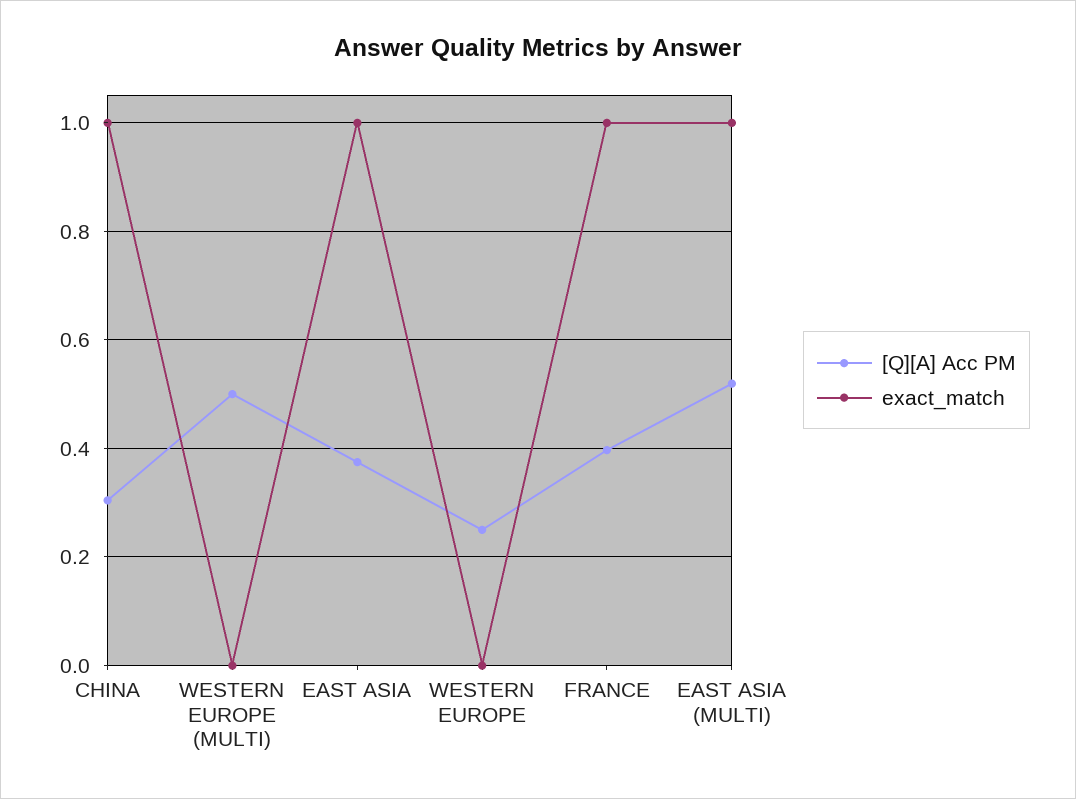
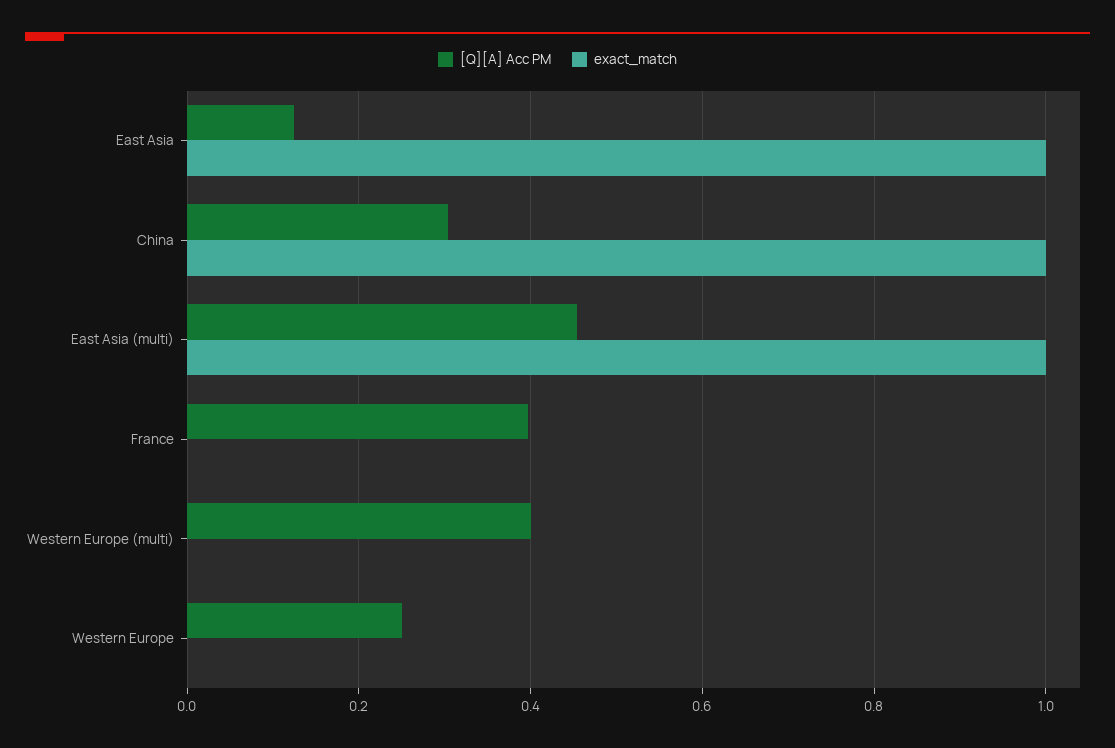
  {
    "[Q][A] Acc PM": {
      "CHINA": 0.3,
-     "WESTERN EUROPE (MULTI)": 0.5,
+     "WESTERN EUROPE (MULTI)": 0.4,
-     "EAST ASIA": 0.38,
+     "EAST ASIA": 0.12,
      "WESTERN EUROPE": 0.26,
      "FRANCE": 0.4,
-     "EAST ASIA (MULTI)": 0.52
+     "EAST ASIA (MULTI)": 0.46
    },
    "exact_match": {
      "CHINA": 1,
      "WESTERN EUROPE (MULTI)": 0,
      "EAST ASIA": 1,
      "WESTERN EUROPE": 0,
-     "FRANCE": 1,
+     "FRANCE": 0,
      "EAST ASIA (MULTI)": 1
    }
  }

